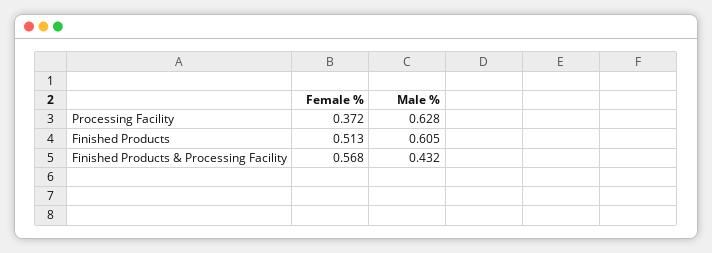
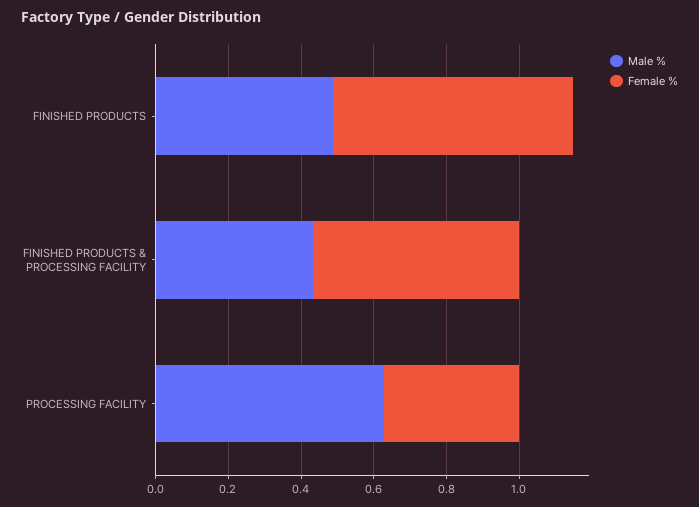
  {
    "Female %": {
      "Processing Facility": 0.372,
-     "Finished Products": 0.513,
+     "Finished Products": 0.65,
      "Finished Products & Processing Facility": 0.568
    },
    "Male %": {
      "Processing Facility": 0.628,
-     "Finished Products": 0.605,
+     "Finished Products": 0.5,
      "Finished Products & Processing Facility": 0.432
    }
  }

